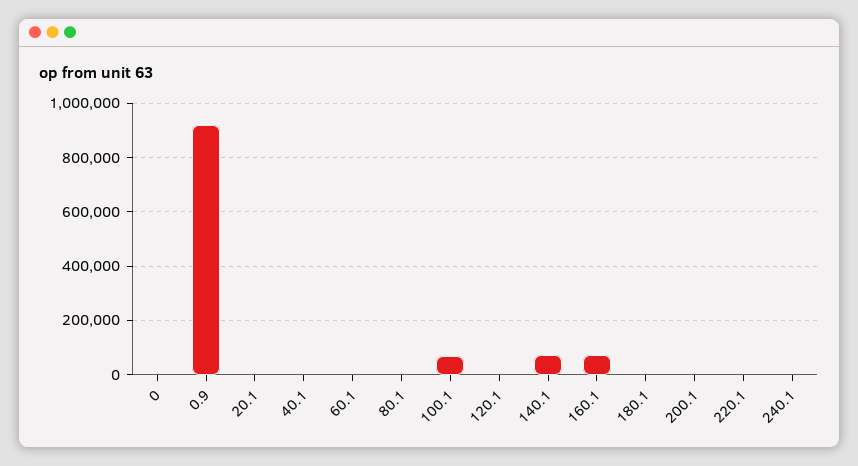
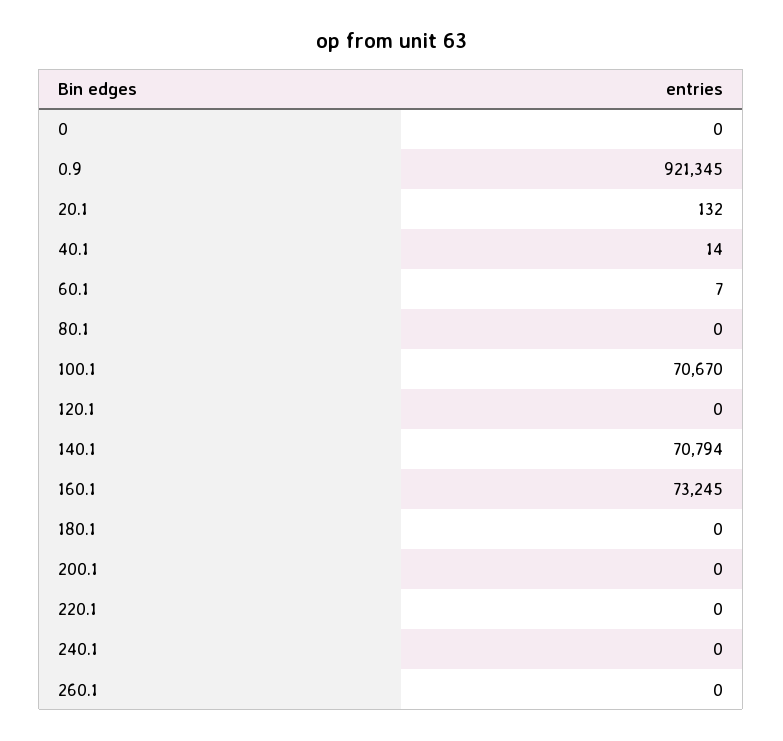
  {
    "0": 0,
    "0.9": 921345,
    "20.1": 132,
    "40.1": 14,
    "60.1": 7,
    "80.1": 0,
    "100.1": 70670,
    "120.1": 0,
    "140.1": 70794,
    "160.1": 73245,
    "180.1": 0,
    "200.1": 0,
    "220.1": 0,
-   "240.1": 0
+   "240.1": 0,
+   "260.1": 0
  }

